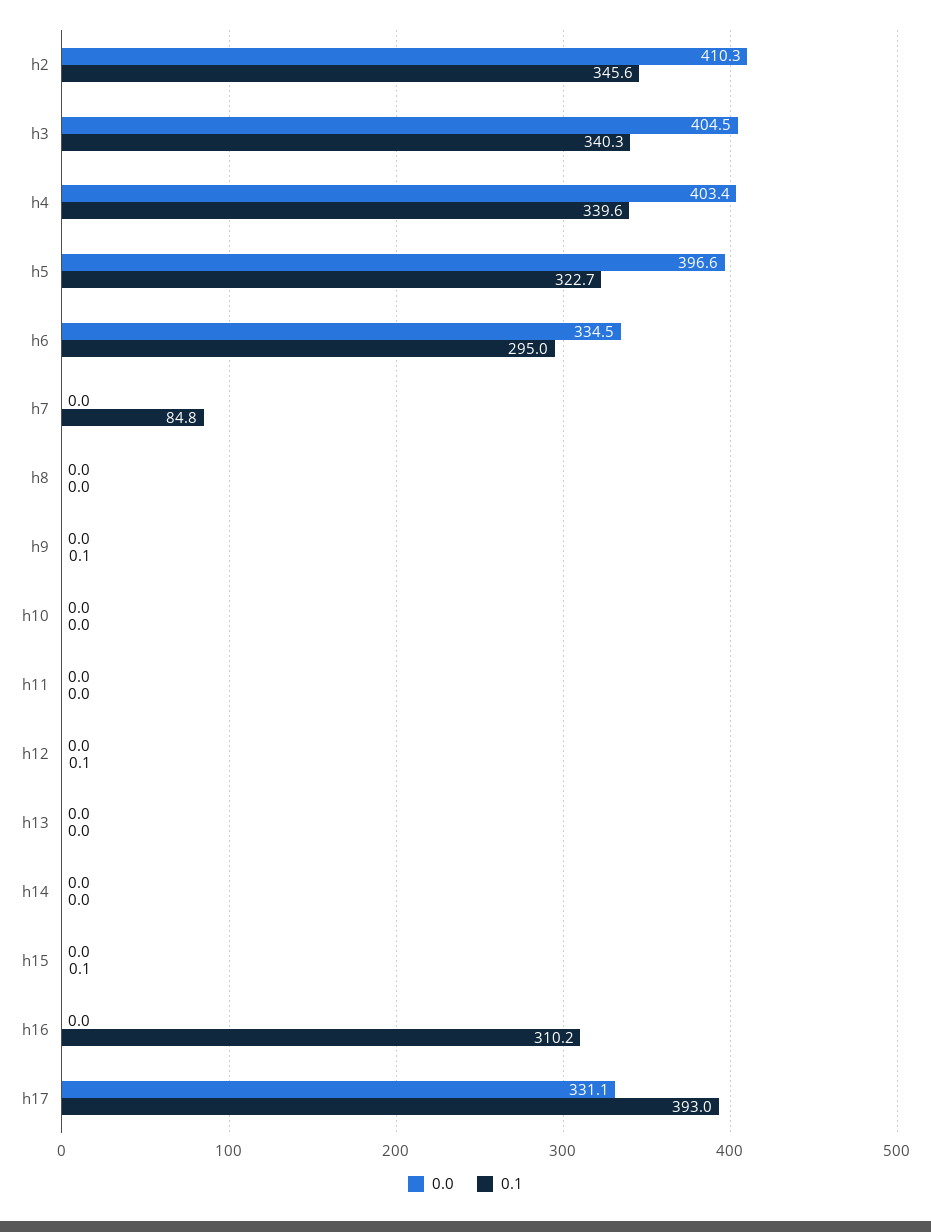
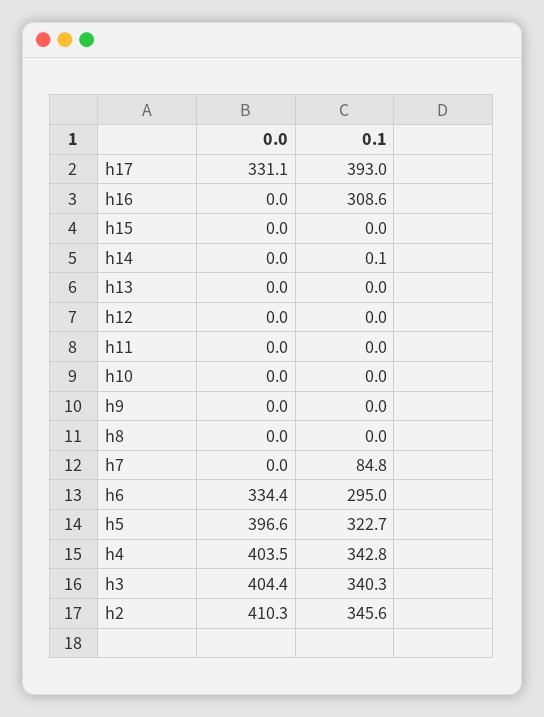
  {
    "0.0": {
      "h2": 410.3,
-     "h3": 404.5,
+     "h3": 404.4,
-     "h4": 403.4,
+     "h4": 403.5,
      "h5": 396.6,
-     "h6": 334.5,
+     "h6": 334.4,
      "h7": 0,
      "h8": 0,
      "h9": 0,
      "h10": 0,
      "h11": 0,
      "h12": 0,
      "h13": 0,
      "h14": 0,
      "h15": 0,
      "h16": 0,
      "h17": 331.1
    },
    "0.1": {
      "h2": 345.6,
      "h3": 340.3,
-     "h4": 339.6,
+     "h4": 342.8,
      "h5": 322.7,
      "h6": 295,
      "h7": 84.8,
      "h8": 0,
-     "h9": 0.1,
+     "h9": 0,
      "h10": 0,
      "h11": 0,
-     "h12": 0.1,
+     "h12": 0,
      "h13": 0,
-     "h14": 0,
+     "h14": 0.1,
-     "h15": 0.1,
+     "h15": 0,
-     "h16": 310.2,
+     "h16": 308.6,
      "h17": 393
    }
  }

